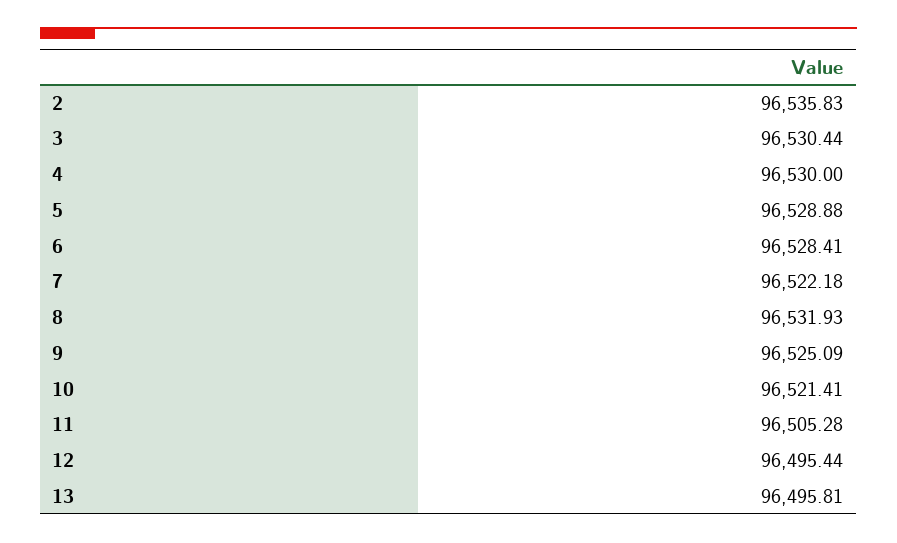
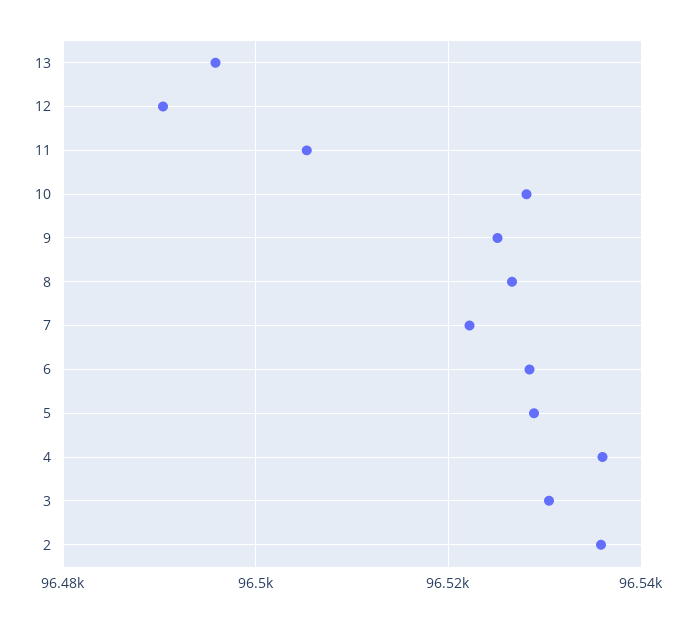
  {
    "2": 96535.83,
    "3": 96530.44,
-   "4": 96530,
+   "4": 96536,
    "5": 96528.88,
    "6": 96528.41,
    "7": 96522.18,
-   "8": 96531.93,
+   "8": 96526,
    "9": 96525.09,
-   "10": 96521.41,
+   "10": 96528,
    "11": 96505.28,
-   "12": 96495.44,
+   "12": 96490,
    "13": 96495.81
  }

